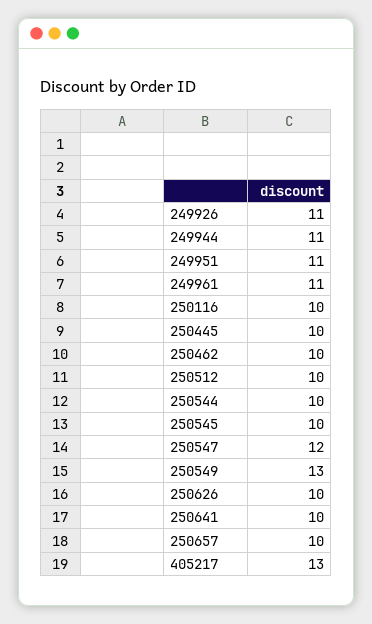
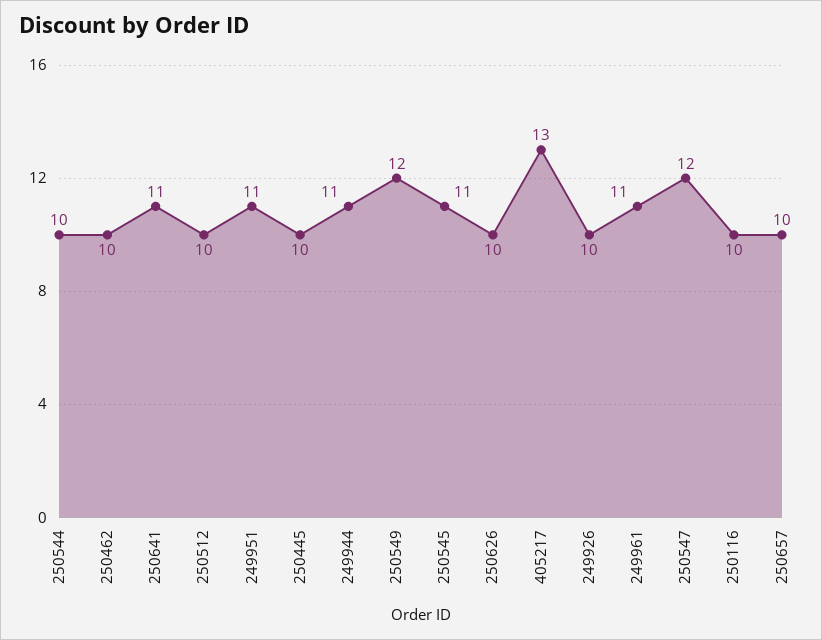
  {
-   "249926": 11,
+   "249926": 10,
    "249944": 11,
    "249951": 11,
    "249961": 11,
    "250116": 10,
    "250445": 10,
    "250462": 10,
    "250512": 10,
    "250544": 10,
-   "250545": 10,
+   "250545": 11,
    "250547": 12,
-   "250549": 13,
+   "250549": 12,
    "250626": 10,
-   "250641": 10,
+   "250641": 11,
    "250657": 10,
    "405217": 13
  }

